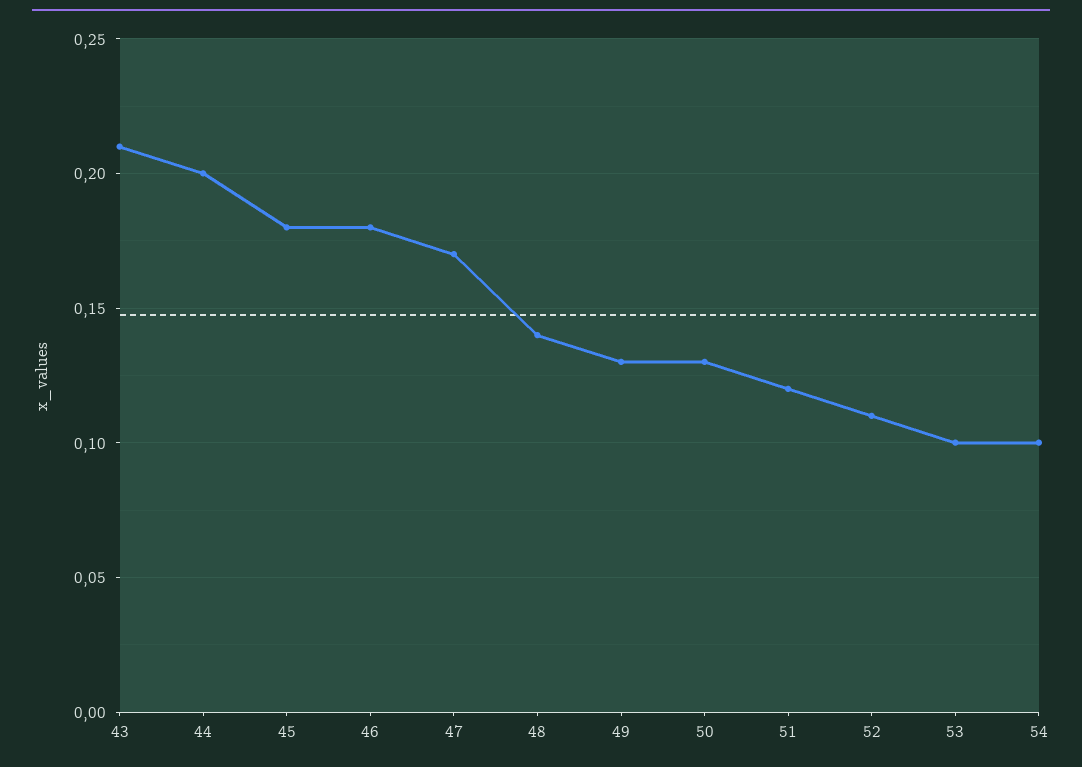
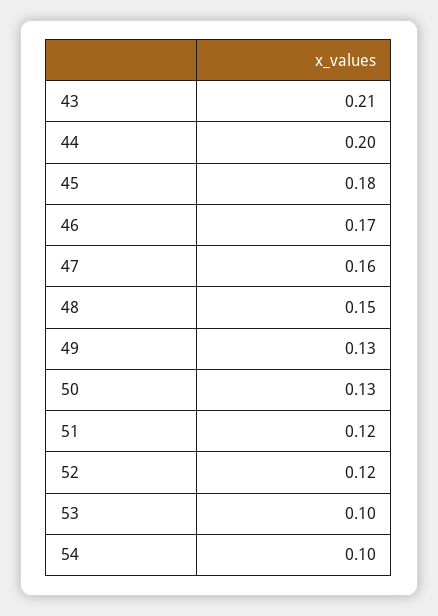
  {
    "43": 0.21,
    "44": 0.2,
    "45": 0.18,
-   "46": 0.18,
+   "46": 0.17,
-   "47": 0.17,
+   "47": 0.16,
-   "48": 0.14,
+   "48": 0.15,
    "49": 0.13,
    "50": 0.13,
    "51": 0.12,
-   "52": 0.11,
+   "52": 0.12,
    "53": 0.1,
    "54": 0.1
  }

